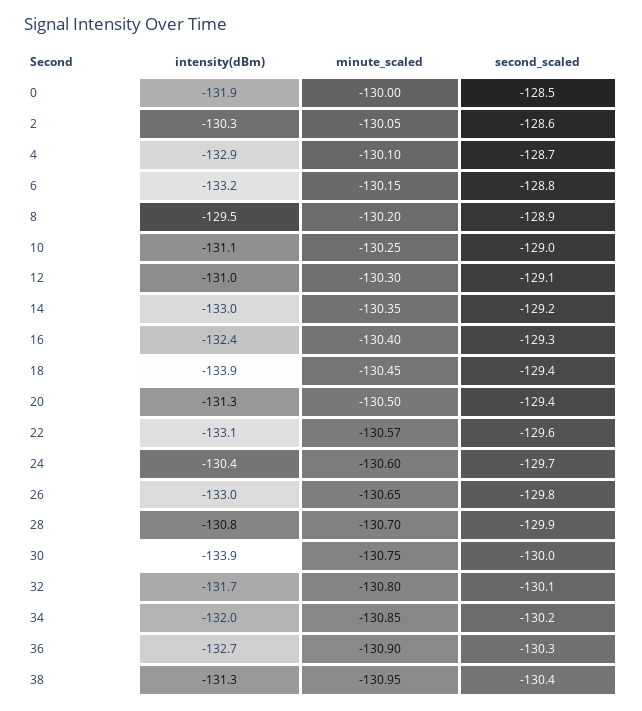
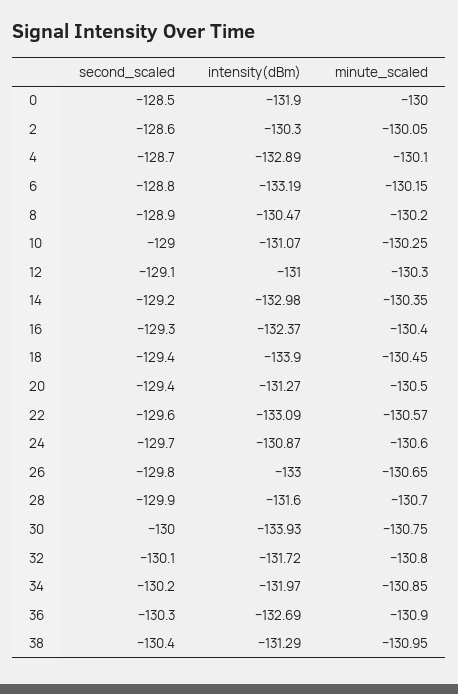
  {
    "intensity(dBm)": {
      "0": -131.9,
      "2": -130.3,
      "4": -132.89,
      "6": -133.19,
-     "8": -129.5,
+     "8": -130.47,
      "10": -131.07,
      "12": -131,
      "14": -132.98,
      "16": -132.37,
      "18": -133.9,
      "20": -131.27,
      "22": -133.09,
-     "24": -130.4,
+     "24": -130.87,
      "26": -133,
-     "28": -130.8,
+     "28": -131.6,
      "30": -133.93,
      "32": -131.72,
      "34": -131.97,
      "36": -132.69,
      "38": -131.29
    },
    "minute_scaled": {
      "0": -130,
      "2": -130.05,
      "4": -130.1,
      "6": -130.15,
      "8": -130.2,
      "10": -130.25,
      "12": -130.3,
      "14": -130.35,
      "16": -130.4,
      "18": -130.45,
      "20": -130.5,
      "22": -130.57,
      "24": -130.6,
      "26": -130.65,
      "28": -130.7,
      "30": -130.75,
      "32": -130.8,
      "34": -130.85,
      "36": -130.9,
      "38": -130.95
    },
    "second_scaled": {
      "0": -128.5,
      "2": -128.6,
      "4": -128.7,
      "6": -128.8,
      "8": -128.9,
      "10": -129,
      "12": -129.1,
      "14": -129.2,
      "16": -129.3,
      "18": -129.4,
      "20": -129.4,
      "22": -129.6,
      "24": -129.7,
      "26": -129.8,
      "28": -129.9,
      "30": -130,
      "32": -130.1,
      "34": -130.2,
      "36": -130.3,
      "38": -130.4
    }
  }

